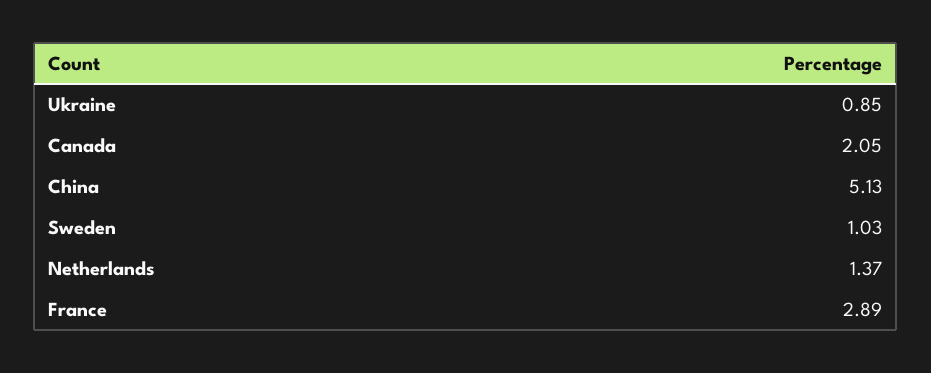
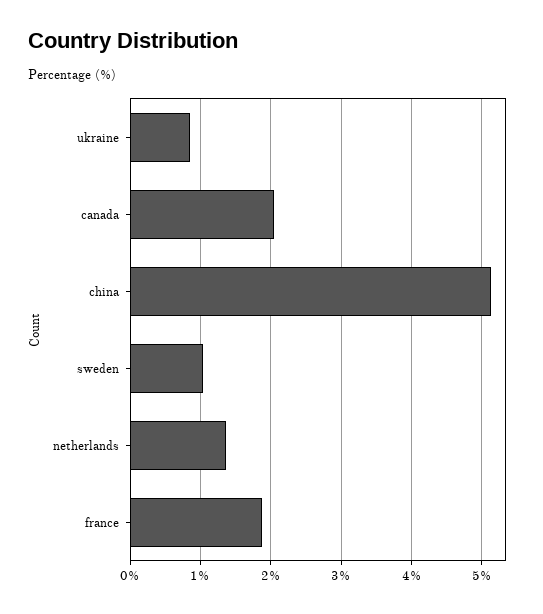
  {
    "Ukraine": 0.85,
    "Canada": 2.05,
    "China": 5.13,
    "Sweden": 1.03,
    "Netherlands": 1.37,
-   "France": 2.89
+   "France": 1.9
  }

